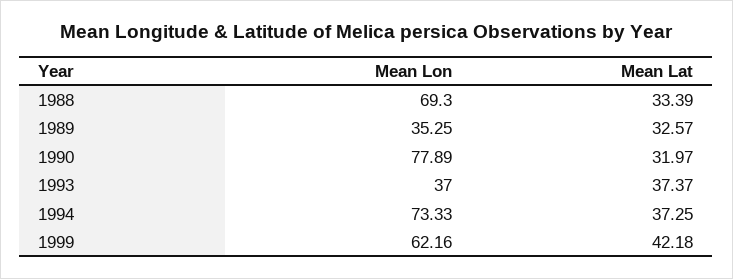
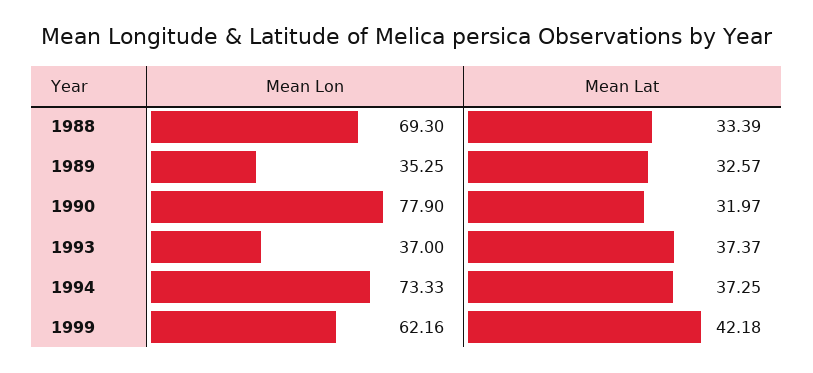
  {
    "Mean Lon": {
      "1988": 69.3,
      "1989": 35.25,
-     "1990": 77.89,
+     "1990": 77.9,
      "1993": 37,
      "1994": 73.33,
      "1999": 62.16
    },
    "Mean Lat": {
      "1988": 33.39,
      "1989": 32.57,
      "1990": 31.97,
      "1993": 37.37,
      "1994": 37.25,
      "1999": 42.18
    }
  }

